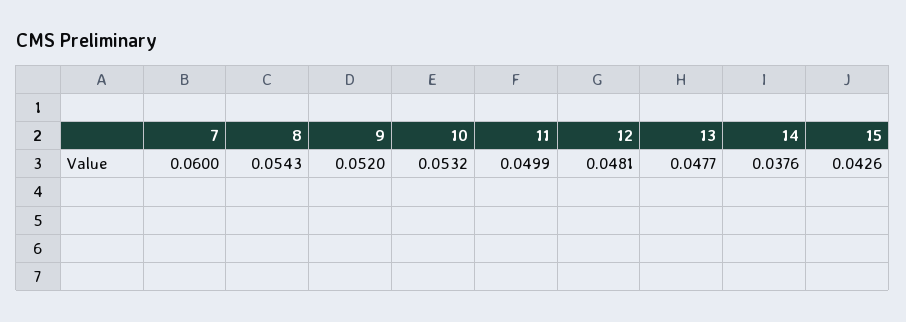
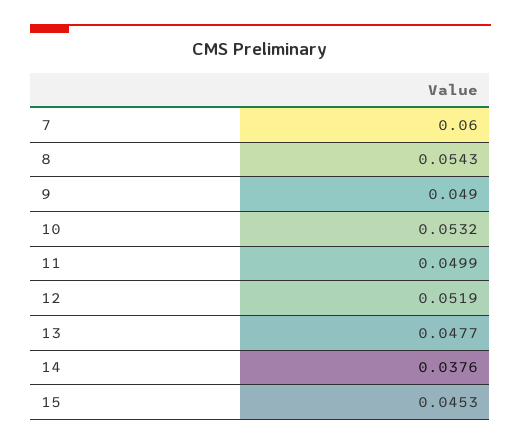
  {
    "7": 0.06,
    "8": 0.0543,
-   "9": 0.052,
+   "9": 0.049,
    "10": 0.0532,
    "11": 0.0499,
-   "12": 0.0481,
+   "12": 0.0519,
    "13": 0.0477,
    "14": 0.0376,
-   "15": 0.0426
+   "15": 0.0453
  }

